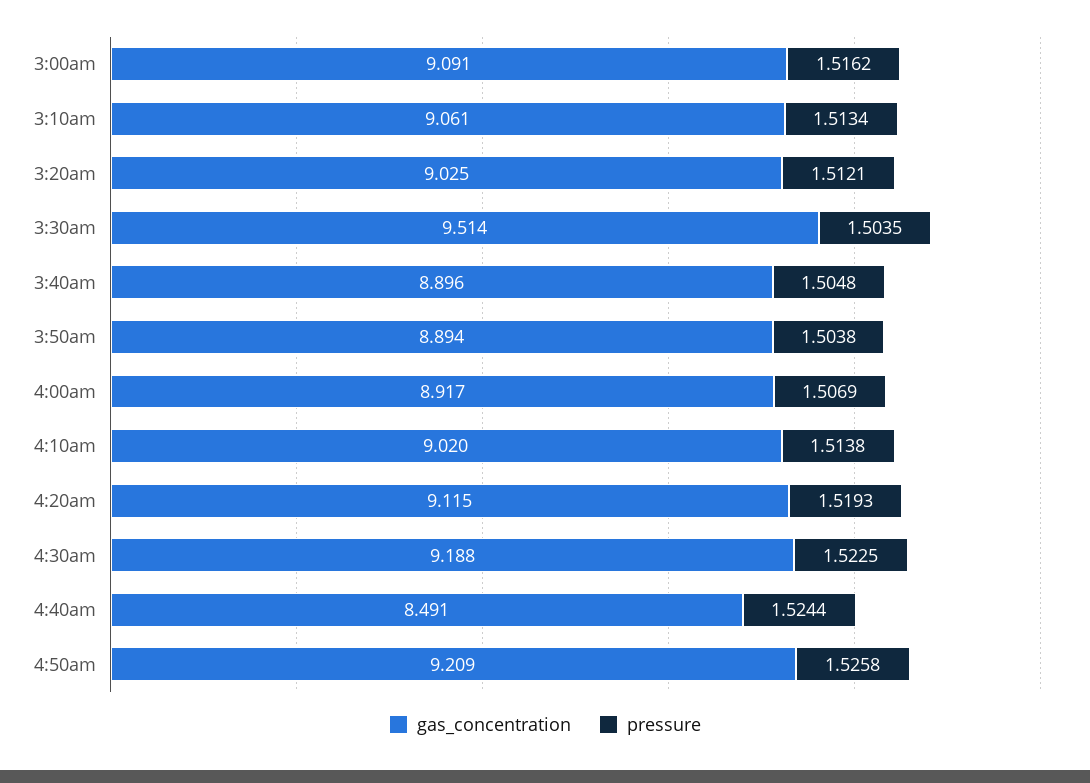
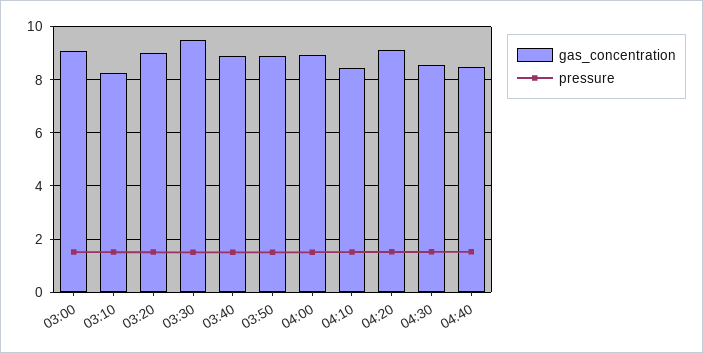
  {
    "gas_concentration": {
      "3:00am": 9.091,
-     "3:10am": 9.061,
+     "3:10am": 8.25,
      "3:20am": 9.025,
      "3:30am": 9.514,
      "3:40am": 8.896,
      "3:50am": 8.894,
      "4:00am": 8.917,
-     "4:10am": 9.02,
+     "4:10am": 8.5,
      "4:20am": 9.115,
-     "4:30am": 9.188,
+     "4:30am": 8.5,
-     "4:40am": 8.491,
+     "4:40am": 8.491
-     "4:50am": 9.209
    },
    "pressure": {
      "3:00am": 1.5162,
      "3:10am": 1.5134,
      "3:20am": 1.5121,
      "3:30am": 1.5035,
      "3:40am": 1.5048,
      "3:50am": 1.5038,
      "4:00am": 1.5069,
      "4:10am": 1.5138,
      "4:20am": 1.5193,
      "4:30am": 1.5225,
-     "4:40am": 1.5244,
+     "4:40am": 1.5244
-     "4:50am": 1.5258
    }
  }

